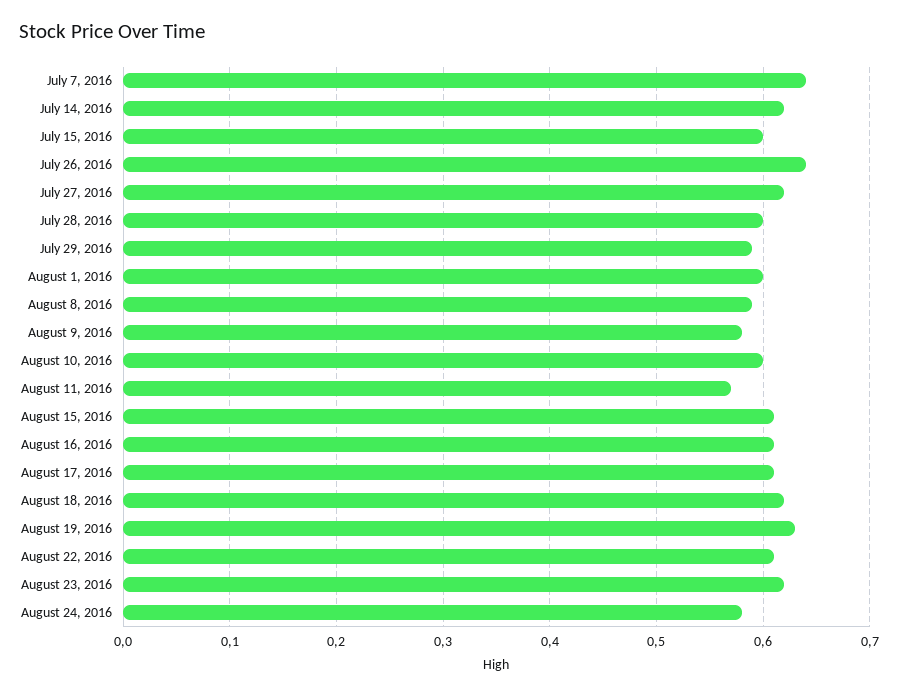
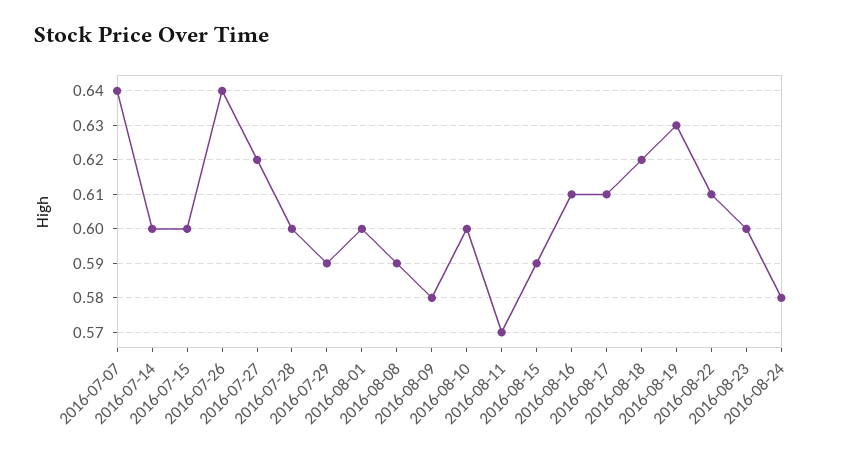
  {
    "July 7, 2016": 0.64,
-   "July 14, 2016": 0.62,
+   "July 14, 2016": 0.6,
    "July 15, 2016": 0.6,
    "July 26, 2016": 0.64,
    "July 27, 2016": 0.62,
    "July 28, 2016": 0.6,
    "July 29, 2016": 0.59,
    "August 1, 2016": 0.6,
    "August 8, 2016": 0.59,
    "August 9, 2016": 0.58,
    "August 10, 2016": 0.6,
    "August 11, 2016": 0.57,
-   "August 15, 2016": 0.61,
+   "August 15, 2016": 0.59,
    "August 16, 2016": 0.61,
    "August 17, 2016": 0.61,
    "August 18, 2016": 0.62,
    "August 19, 2016": 0.63,
    "August 22, 2016": 0.61,
-   "August 23, 2016": 0.62,
+   "August 23, 2016": 0.6,
    "August 24, 2016": 0.58
  }

